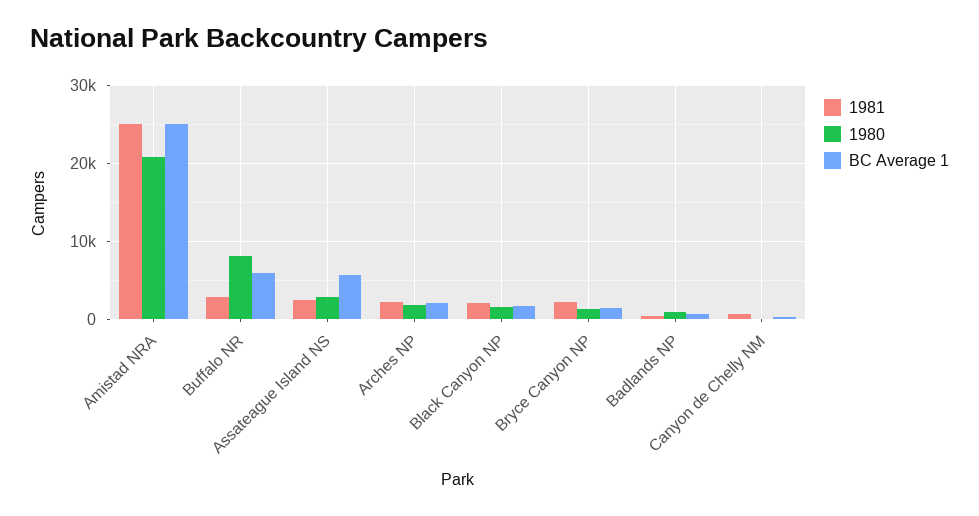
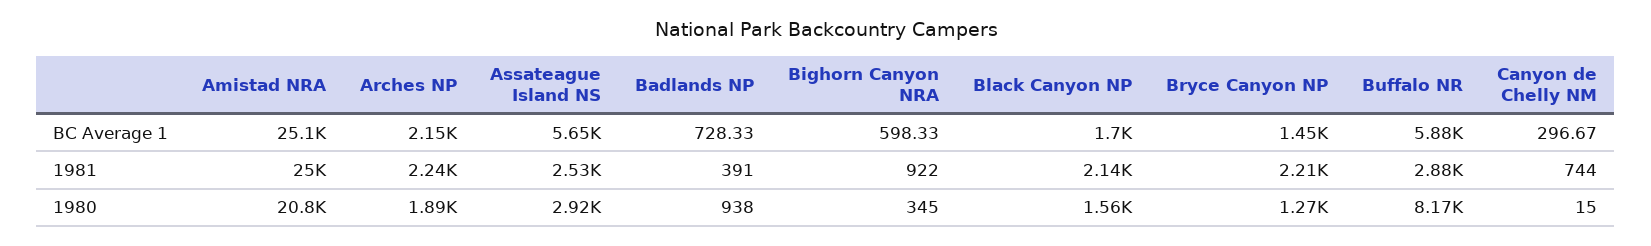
  {
    "1981": {
      "Amistad NRA": 25000,
      "Buffalo NR": 2880,
      "Assateague Island NS": 2530,
      "Arches NP": 2240,
      "Black Canyon NP": 2140,
      "Bryce Canyon NP": 2210,
      "Badlands NP": 391,
-     "Canyon de Chelly NM": 744
+     "Canyon de Chelly NM": 744,
+     "Bighorn Canyon NRA": 922
    },
    "1980": {
      "Amistad NRA": 20800,
      "Buffalo NR": 8170,
      "Assateague Island NS": 2920,
      "Arches NP": 1890,
      "Black Canyon NP": 1560,
      "Bryce Canyon NP": 1270,
      "Badlands NP": 938,
-     "Canyon de Chelly NM": 15
+     "Canyon de Chelly NM": 15,
+     "Bighorn Canyon NRA": 345
    },
    "BC Average 1": {
      "Amistad NRA": 25100,
      "Buffalo NR": 5880,
      "Assateague Island NS": 5650,
      "Arches NP": 2150,
      "Black Canyon NP": 1700,
      "Bryce Canyon NP": 1450,
      "Badlands NP": 728.33,
-     "Canyon de Chelly NM": 296.67
+     "Canyon de Chelly NM": 296.67,
+     "Bighorn Canyon NRA": 598.33
    }
  }

